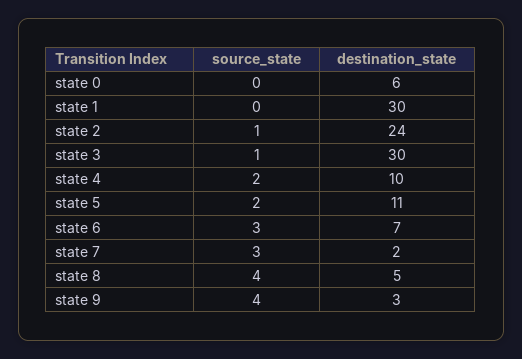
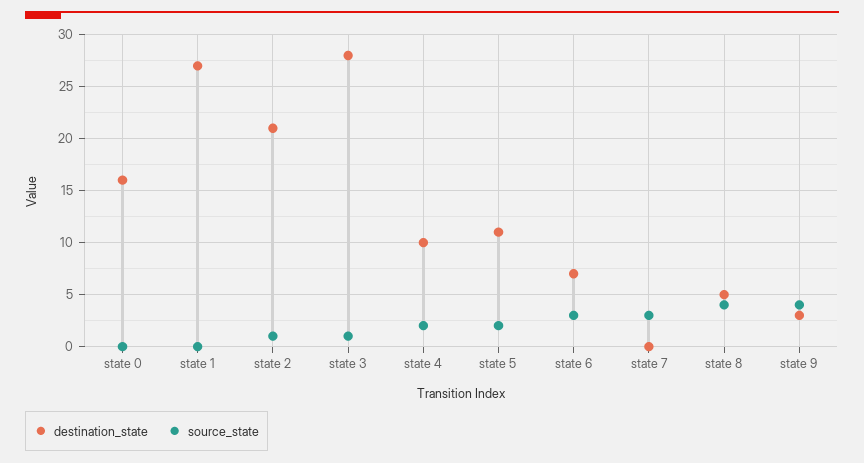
  {
    "source_state": {
      "state 0": 0,
      "state 1": 0,
      "state 2": 1,
      "state 3": 1,
      "state 4": 2,
      "state 5": 2,
      "state 6": 3,
      "state 7": 3,
      "state 8": 4,
      "state 9": 4
    },
    "destination_state": {
-     "state 0": 6,
+     "state 0": 16,
-     "state 1": 30,
+     "state 1": 27,
-     "state 2": 24,
+     "state 2": 21,
-     "state 3": 30,
+     "state 3": 28,
      "state 4": 10,
      "state 5": 11,
      "state 6": 7,
-     "state 7": 2,
+     "state 7": 0,
      "state 8": 5,
      "state 9": 3
    }
  }

